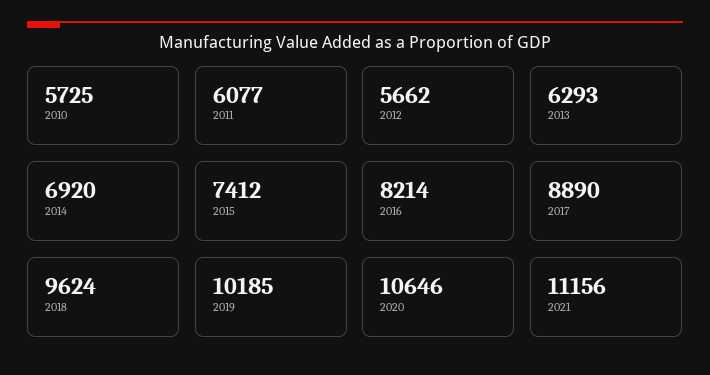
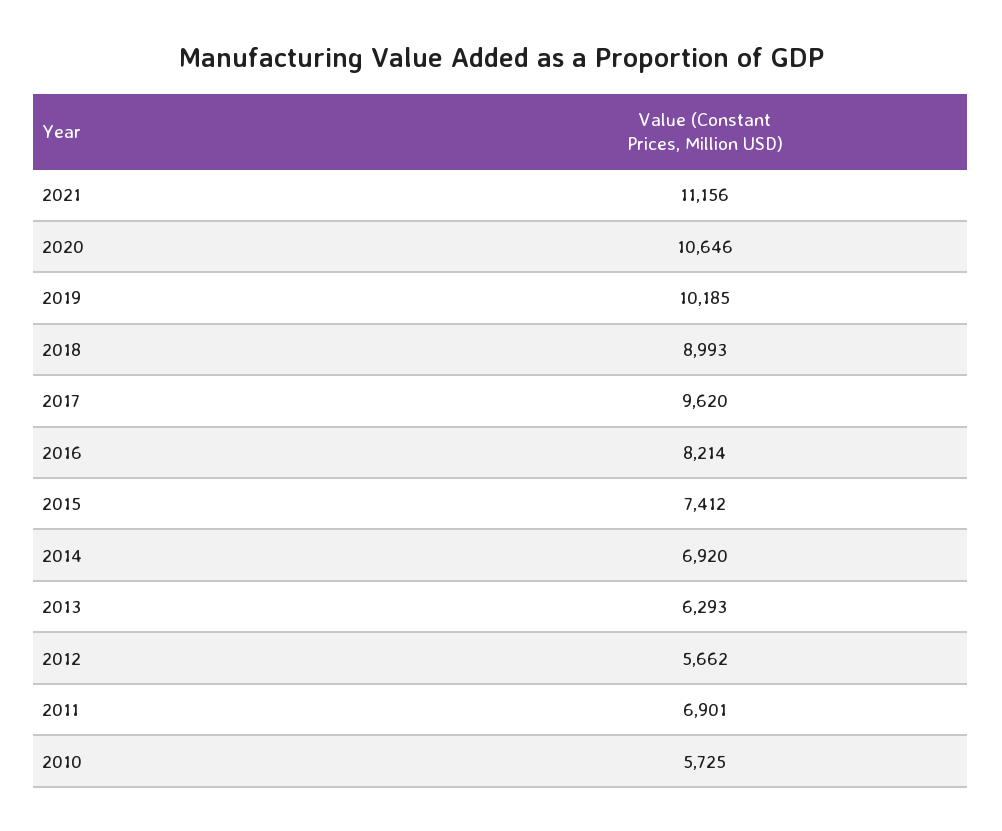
  {
    "2010": 5725,
-   "2011": 6077,
+   "2011": 6901,
    "2012": 5662,
    "2013": 6293,
    "2014": 6920,
    "2015": 7412,
    "2016": 8214,
-   "2017": 8890,
+   "2017": 9620,
-   "2018": 9624,
+   "2018": 8993,
    "2019": 10185,
    "2020": 10646,
    "2021": 11156
  }

